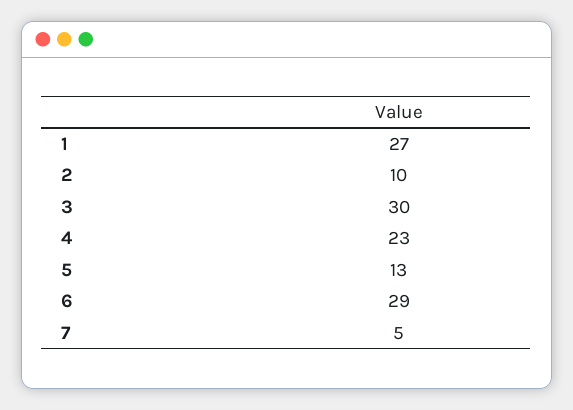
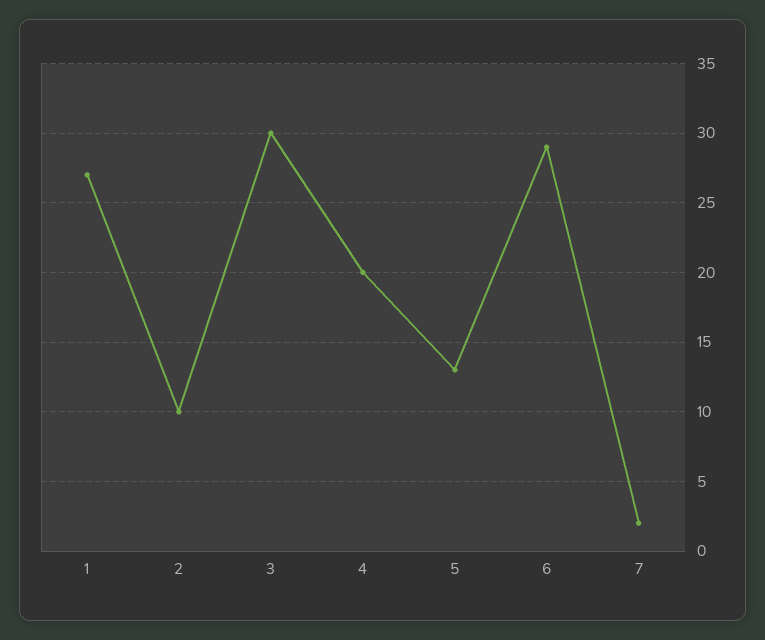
  {
    "1": 27,
    "2": 10,
    "3": 30,
-   "4": 23,
+   "4": 20,
    "5": 13,
    "6": 29,
-   "7": 5
+   "7": 2
  }

